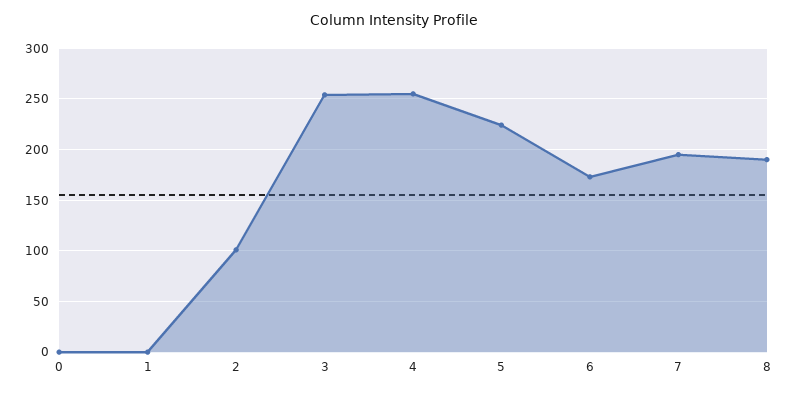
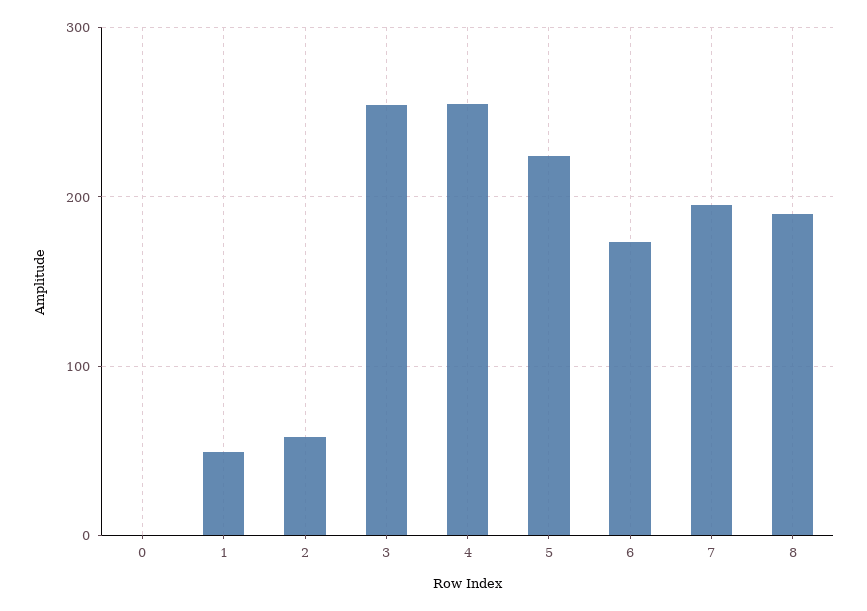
  {
    "0": 0,
-   "1": 0,
+   "1": 50,
-   "2": 100,
+   "2": 60,
    "3": 250,
    "4": 260,
    "5": 220,
    "6": 170,
    "7": 200,
    "8": 190
  }

